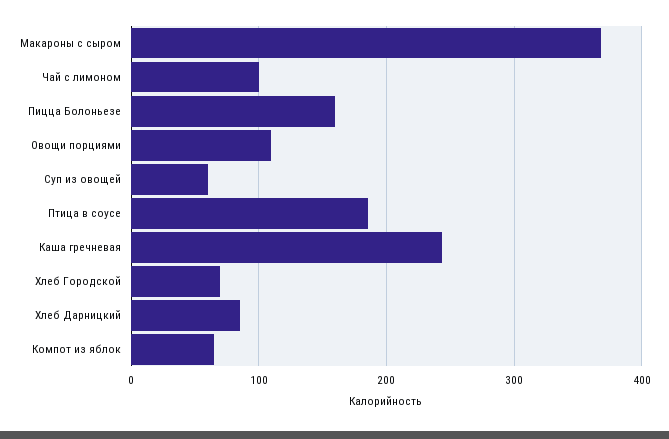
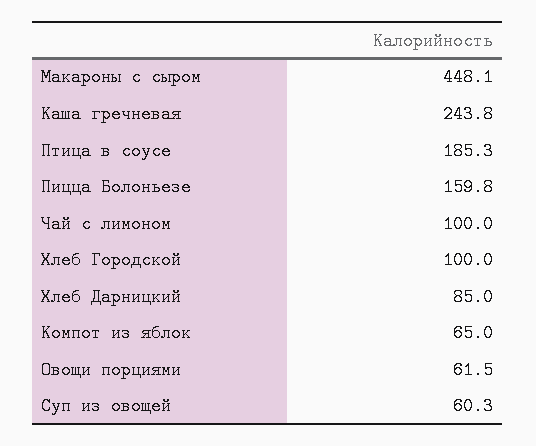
  {
-   "Макароны с сыром": 370,
+   "Макароны с сыром": 448.1,
    "Чай с лимоном": 100,
    "Пицца Болоньезе": 159.8,
-   "Овощи порциями": 110,
+   "Овощи порциями": 61.5,
    "Суп из овощей": 60.3,
    "Птица в соусе": 185.3,
    "Каша гречневая": 243.8,
-   "Хлеб Городской": 70,
+   "Хлеб Городской": 100,
    "Хлеб Дарницкий": 85,
    "Компот из яблок": 65
  }

